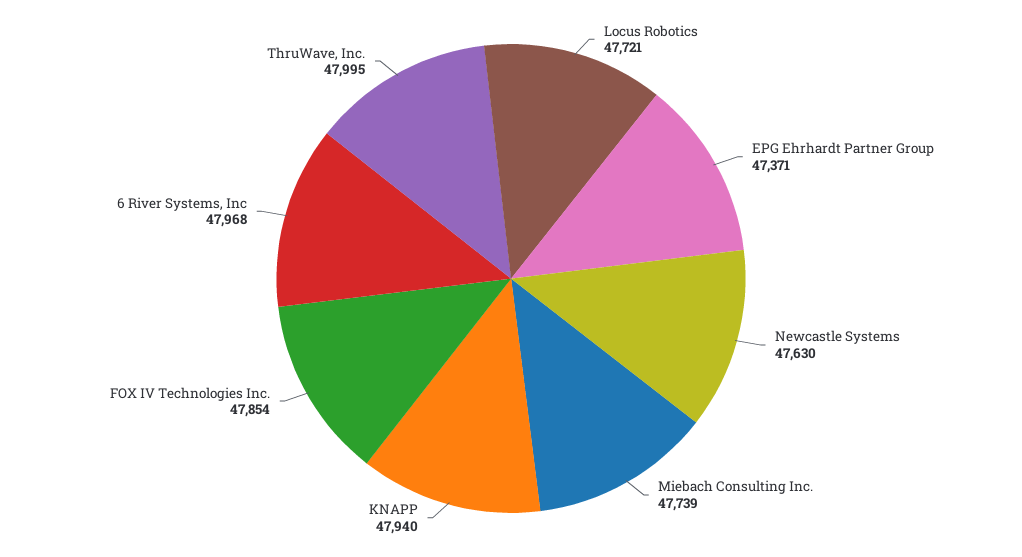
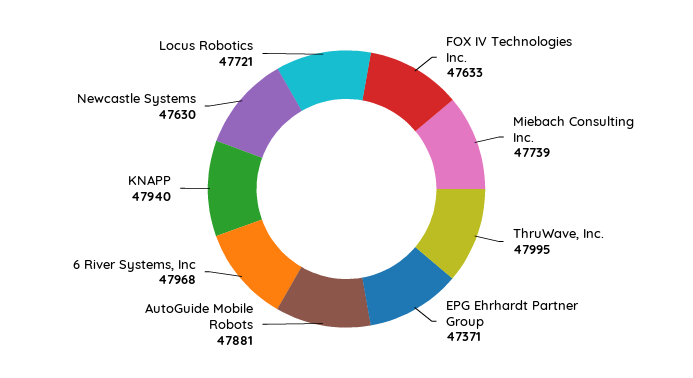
  {
    "Locus Robotics": 47721,
    "EPG Ehrhardt Partner Group": 47371,
    "Newcastle Systems": 47630,
    "Miebach Consulting Inc.": 47739,
    "KNAPP": 47940,
-   "FOX IV Technologies Inc.": 47854,
+   "FOX IV Technologies Inc.": 47633,
    "6 River Systems, Inc": 47968,
-   "ThruWave, Inc.": 47995
+   "ThruWave, Inc.": 47995,
+   "AutoGuide Mobile Robots": 47881
  }

